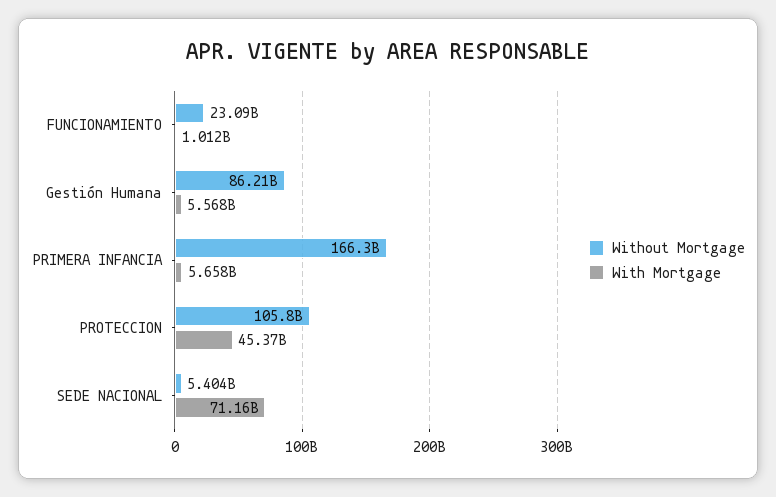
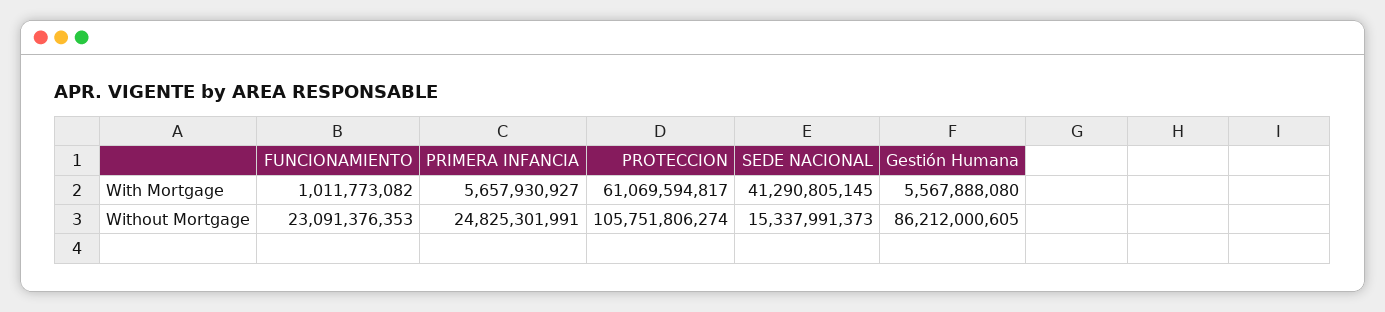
  {
    "Without Mortgage": {
      "FUNCIONAMIENTO": 23091376353,
      "Gestión Humana": 86212000605,
-     "PRIMERA INFANCIA": 166300000000,
+     "PRIMERA INFANCIA": 24825301991,
      "PROTECCION": 105751806274,
-     "SEDE NACIONAL": 5404000000
+     "SEDE NACIONAL": 15337991373
    },
    "With Mortgage": {
      "FUNCIONAMIENTO": 1011773082,
      "Gestión Humana": 5567888080,
      "PRIMERA INFANCIA": 5657930927,
-     "PROTECCION": 45370000000,
+     "PROTECCION": 61069594817,
-     "SEDE NACIONAL": 71160000000
+     "SEDE NACIONAL": 41290805145
    }
  }

